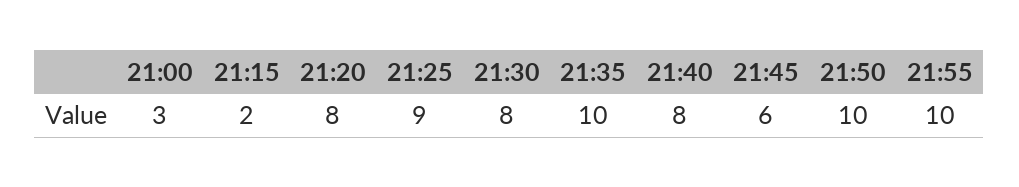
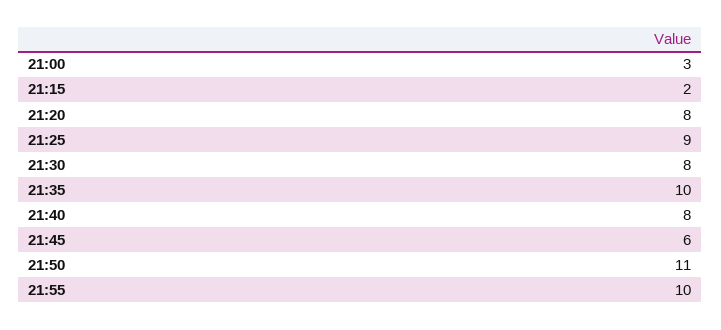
  {
    "21:00": 3,
    "21:15": 2,
    "21:20": 8,
    "21:25": 9,
    "21:30": 8,
    "21:35": 10,
    "21:40": 8,
    "21:45": 6,
-   "21:50": 10,
+   "21:50": 11,
    "21:55": 10
  }

